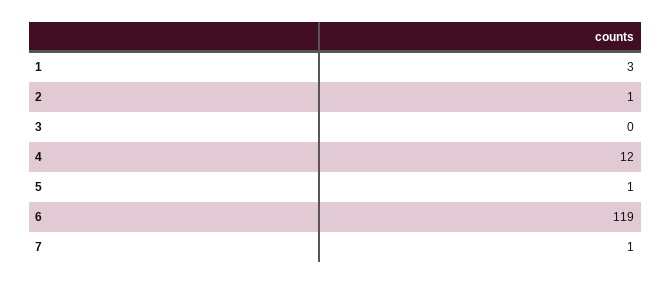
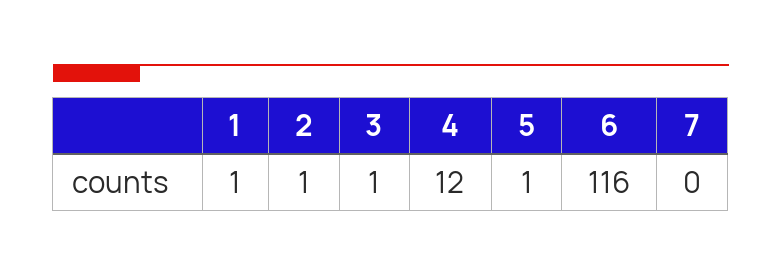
  {
-   "1": 3,
+   "1": 1,
    "2": 1,
-   "3": 0,
+   "3": 1,
    "4": 12,
    "5": 1,
-   "6": 119,
+   "6": 116,
-   "7": 1
+   "7": 0
  }

